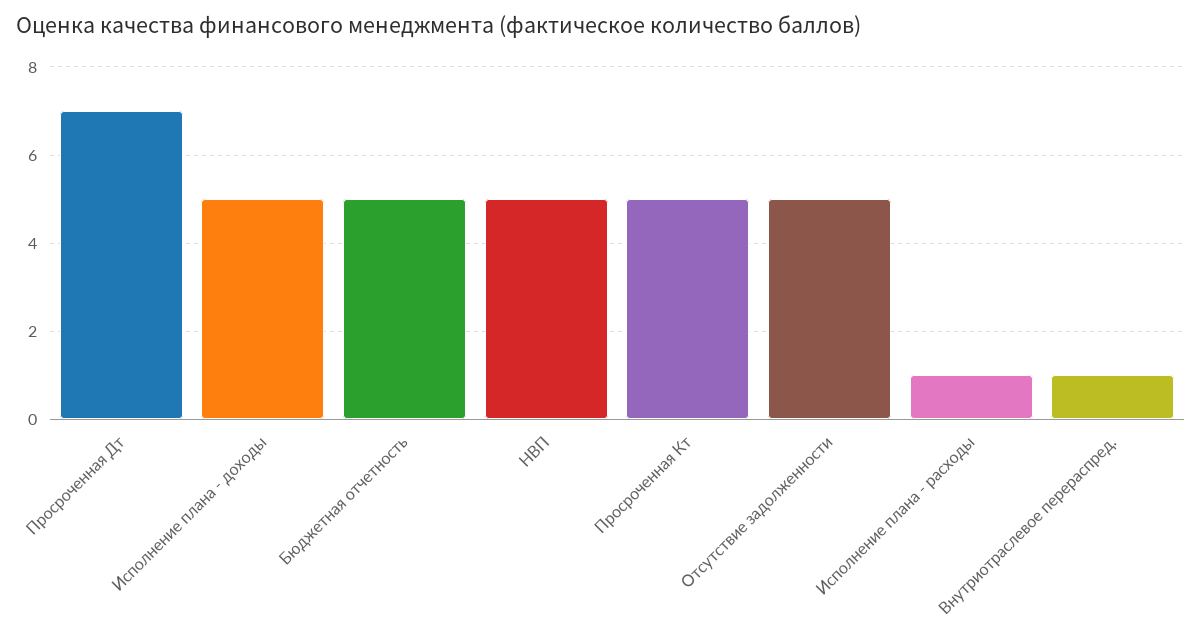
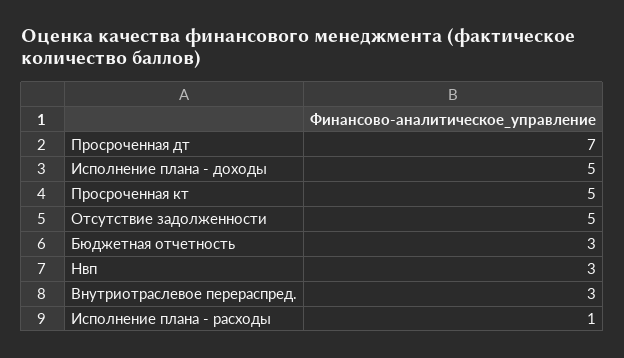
  {
    "Просроченная Дт": 7,
    "Исполнение плана - доходы": 5,
-   "Бюджетная отчетность": 5,
+   "Бюджетная отчетность": 3,
-   "НВП": 5,
+   "НВП": 3,
    "Просроченная Кт": 5,
    "Отсутствие задолженности": 5,
    "Исполнение плана - расходы": 1,
-   "Внутриотраслевое перераспред.": 1
+   "Внутриотраслевое перераспред.": 3
  }

